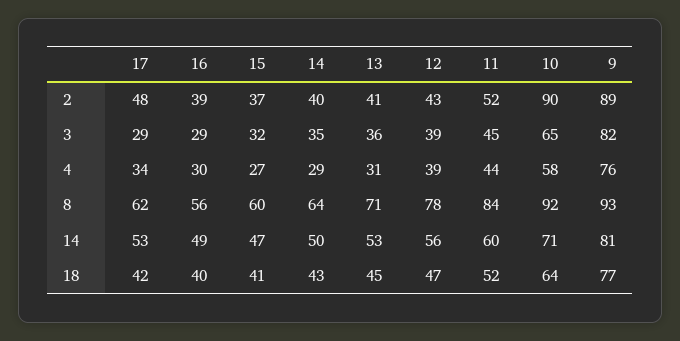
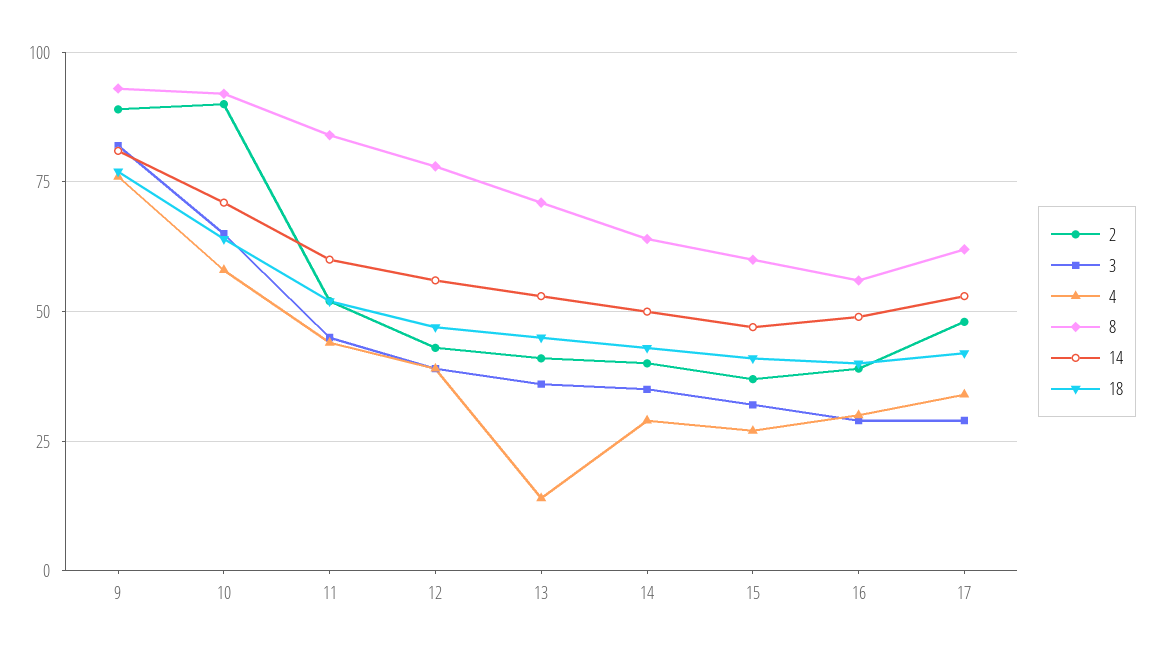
  {
    "2": {
      "17": 48,
      "16": 39,
      "15": 37,
      "14": 40,
      "13": 41,
      "12": 43,
      "11": 52,
      "10": 90,
      "9": 89
    },
    "3": {
      "17": 29,
      "16": 29,
      "15": 32,
      "14": 35,
      "13": 36,
      "12": 39,
      "11": 45,
      "10": 65,
      "9": 82
    },
    "4": {
      "17": 34,
      "16": 30,
      "15": 27,
      "14": 29,
-     "13": 31,
+     "13": 15,
      "12": 39,
      "11": 44,
      "10": 58,
      "9": 76
    },
    "8": {
      "17": 62,
      "16": 56,
      "15": 60,
      "14": 64,
      "13": 71,
      "12": 78,
      "11": 84,
      "10": 92,
      "9": 93
    },
    "14": {
      "17": 53,
      "16": 49,
      "15": 47,
      "14": 50,
      "13": 53,
      "12": 56,
      "11": 60,
      "10": 71,
      "9": 81
    },
    "18": {
      "17": 42,
      "16": 40,
      "15": 41,
      "14": 43,
      "13": 45,
      "12": 47,
      "11": 52,
      "10": 64,
      "9": 77
    }
  }

